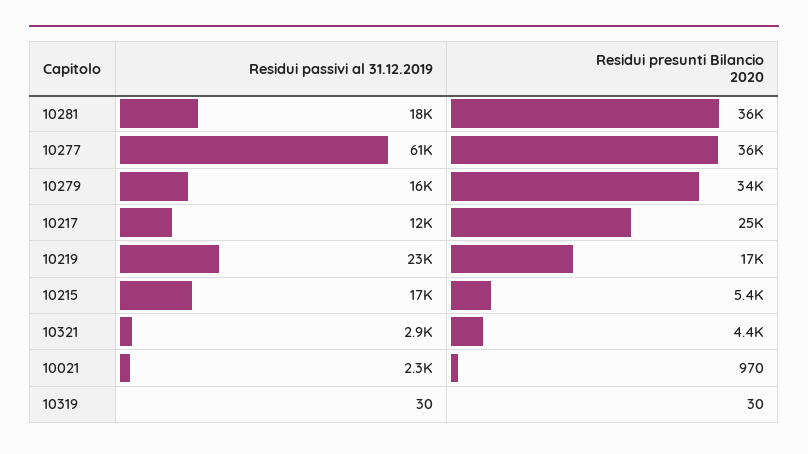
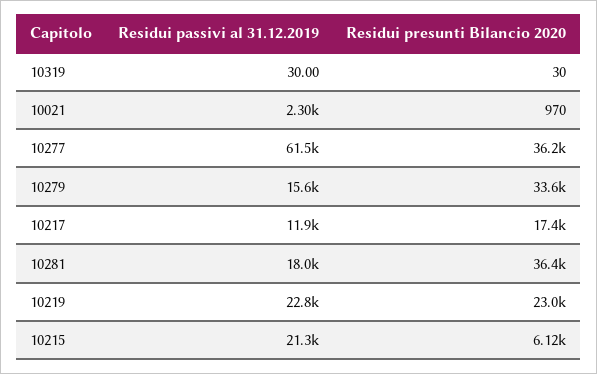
  {
    "Residui passivi al 31.12.2019": {
      "10281": 18000,
      "10277": 61500,
      "10279": 15600,
      "10217": 11900,
      "10219": 22800,
-     "10215": 17000,
+     "10215": 21300,
-     "10321": 2900,
      "10021": 2300,
      "10319": 30
    },
    "Residui presunti Bilancio 2020": {
      "10281": 36400,
      "10277": 36200,
      "10279": 33600,
-     "10217": 25000,
+     "10217": 17400,
-     "10219": 17000,
+     "10219": 23000,
-     "10215": 5400,
+     "10215": 6120,
-     "10321": 4400,
      "10021": 970,
      "10319": 30
    }
  }

